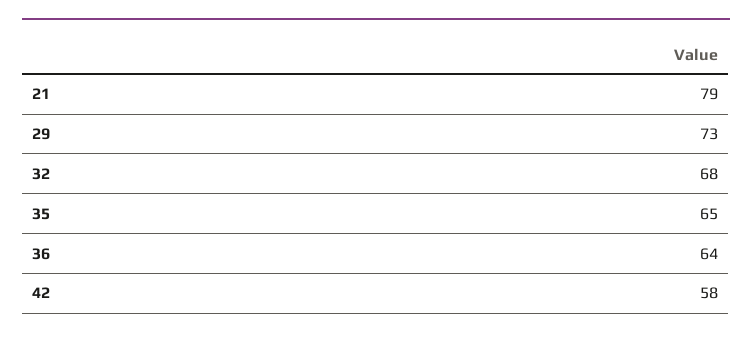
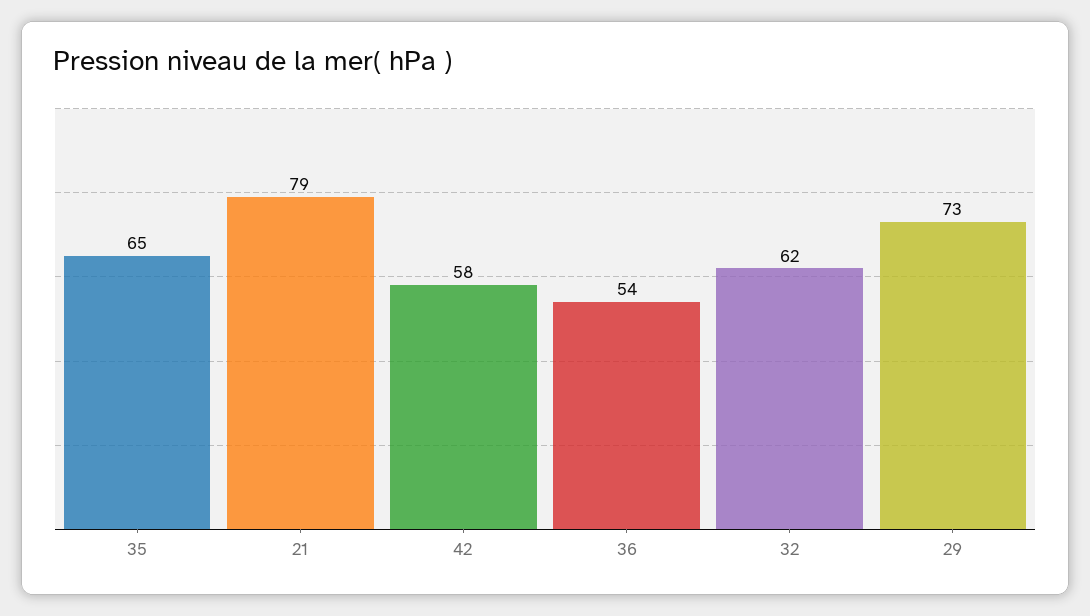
  {
    "21": 79,
    "29": 73,
-   "32": 68,
+   "32": 62,
    "35": 65,
-   "36": 64,
+   "36": 54,
    "42": 58
  }

